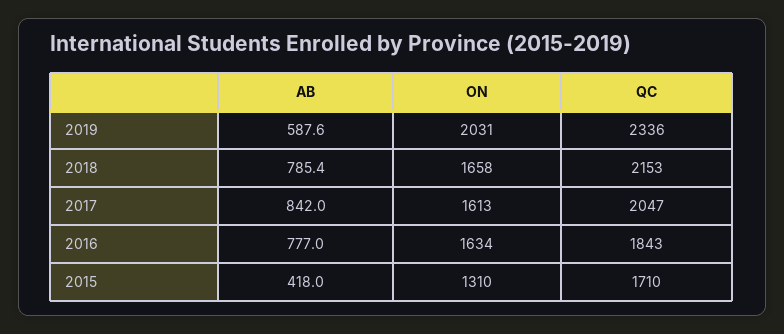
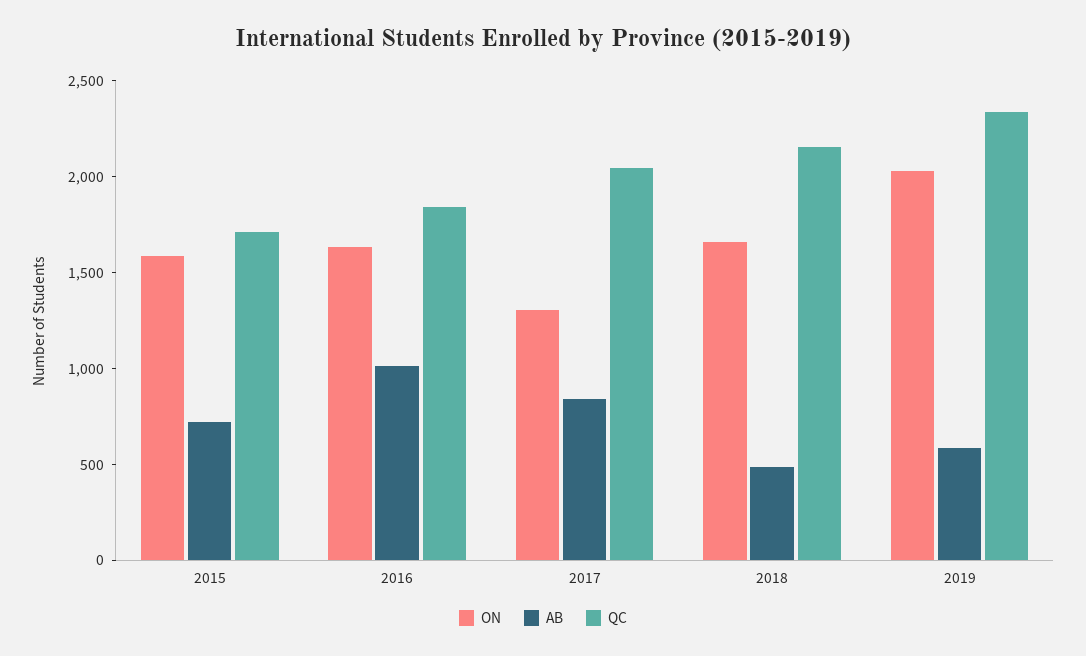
  {
    "AB": {
      "2019": 587.6,
-     "2018": 785.4,
+     "2018": 500,
      "2017": 842,
-     "2016": 777,
+     "2016": 1000,
-     "2015": 418
+     "2015": 700
    },
    "ON": {
      "2019": 2031,
      "2018": 1658,
-     "2017": 1613,
+     "2017": 1300,
      "2016": 1634,
-     "2015": 1310
+     "2015": 1600
    },
    "QC": {
      "2019": 2336,
      "2018": 2153,
      "2017": 2047,
      "2016": 1843,
      "2015": 1710
    }
  }

